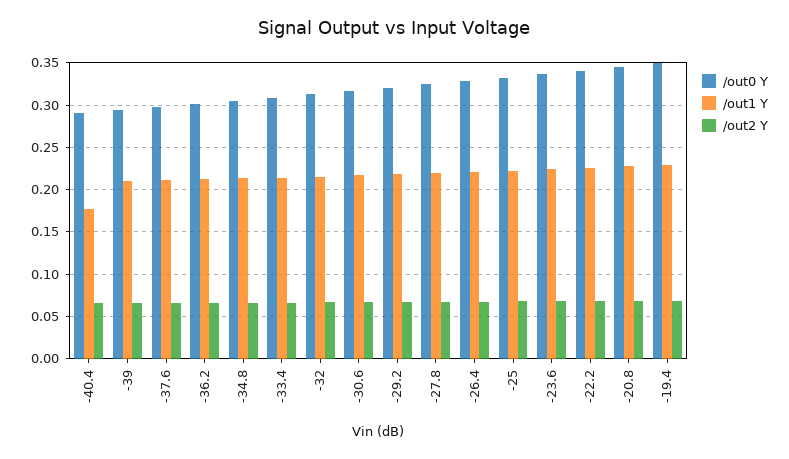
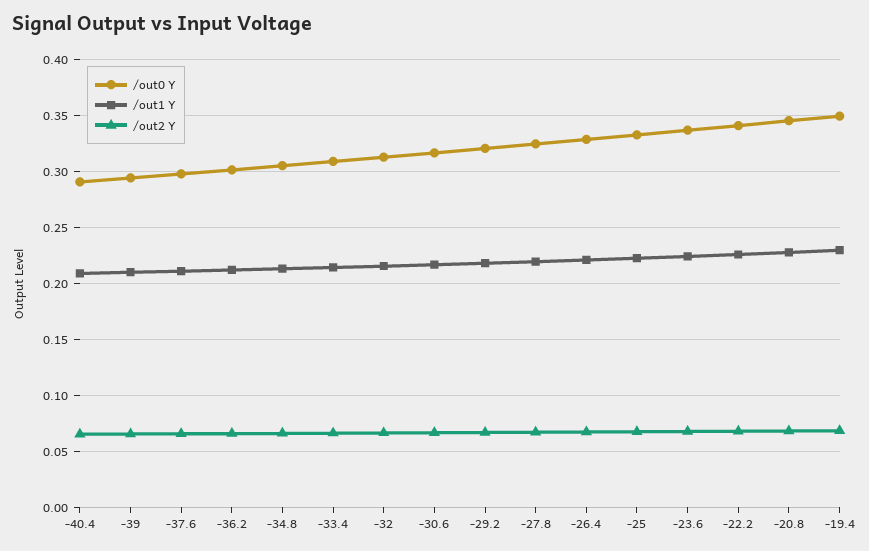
  {
    "/out0 Y": {
      "-40.4": 0.29,
      "-39": 0.29,
      "-37.6": 0.3,
      "-36.2": 0.3,
      "-34.8": 0.31,
      "-33.4": 0.31,
      "-32": 0.31,
      "-30.6": 0.32,
      "-29.2": 0.32,
      "-27.8": 0.32,
      "-26.4": 0.33,
      "-25": 0.33,
      "-23.6": 0.34,
      "-22.2": 0.34,
      "-20.8": 0.35,
      "-19.4": 0.35
    },
    "/out1 Y": {
-     "-40.4": 0.18,
+     "-40.4": 0.21,
      "-39": 0.21,
      "-37.6": 0.21,
      "-36.2": 0.21,
      "-34.8": 0.21,
      "-33.4": 0.21,
      "-32": 0.22,
      "-30.6": 0.22,
      "-29.2": 0.22,
      "-27.8": 0.22,
      "-26.4": 0.22,
      "-25": 0.22,
      "-23.6": 0.22,
      "-22.2": 0.23,
      "-20.8": 0.23,
      "-19.4": 0.23
    },
    "/out2 Y": {
      "-40.4": 0.07,
      "-39": 0.07,
      "-37.6": 0.07,
      "-36.2": 0.07,
      "-34.8": 0.07,
      "-33.4": 0.07,
      "-32": 0.07,
      "-30.6": 0.07,
      "-29.2": 0.07,
      "-27.8": 0.07,
      "-26.4": 0.07,
      "-25": 0.07,
      "-23.6": 0.07,
      "-22.2": 0.07,
      "-20.8": 0.07,
      "-19.4": 0.07
    }
  }

